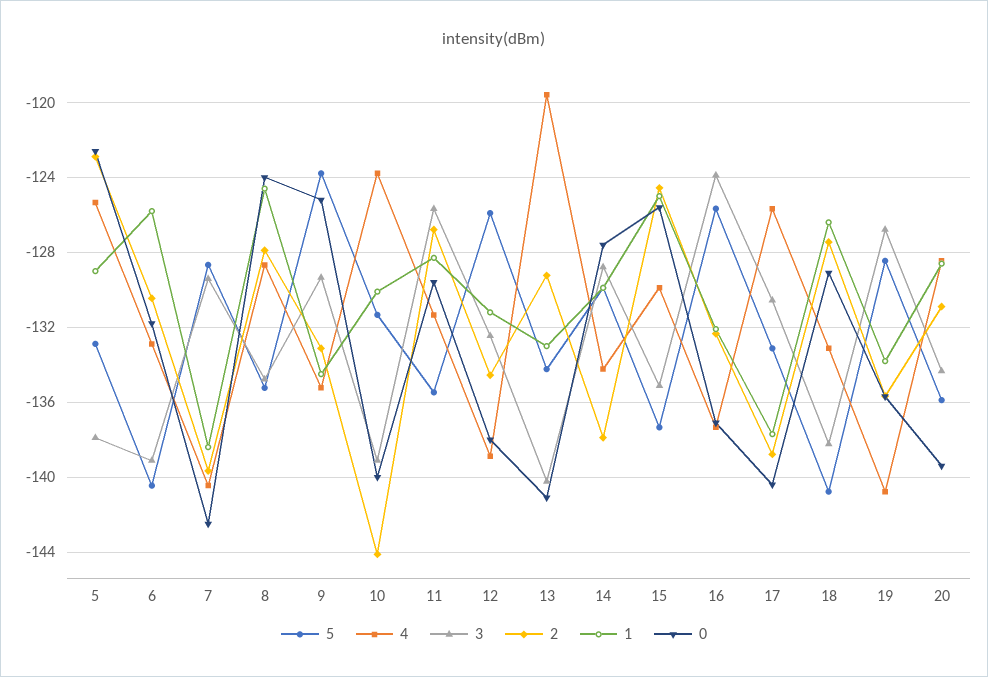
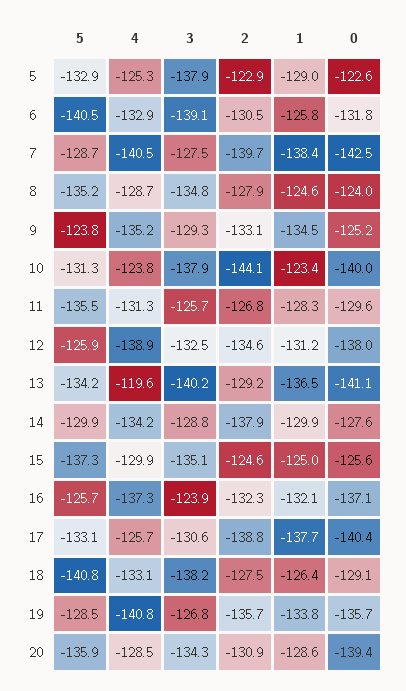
  {
    "5": {
      "5": -132.9,
      "6": -140.5,
      "7": -128.7,
      "8": -135.2,
      "9": -123.8,
      "10": -131.3,
      "11": -135.5,
      "12": -125.9,
      "13": -134.2,
      "14": -129.9,
      "15": -137.3,
      "16": -125.7,
      "17": -133.1,
      "18": -140.8,
      "19": -128.5,
      "20": -135.9
    },
    "4": {
      "5": -125.3,
      "6": -132.9,
      "7": -140.5,
      "8": -128.7,
      "9": -135.2,
      "10": -123.8,
      "11": -131.3,
      "12": -138.9,
      "13": -119.6,
      "14": -134.2,
      "15": -129.9,
      "16": -137.3,
      "17": -125.7,
      "18": -133.1,
      "19": -140.8,
      "20": -128.5
    },
    "3": {
      "5": -137.9,
      "6": -139.1,
-     "7": -129.5,
+     "7": -127.5,
      "8": -134.8,
      "9": -129.3,
-     "10": -139,
+     "10": -137.9,
      "11": -125.7,
      "12": -132.5,
      "13": -140.2,
      "14": -128.8,
      "15": -135.1,
      "16": -123.9,
      "17": -130.6,
      "18": -138.2,
      "19": -126.8,
      "20": -134.3
    },
    "2": {
      "5": -122.9,
      "6": -130.5,
      "7": -139.7,
      "8": -127.9,
      "9": -133.1,
      "10": -144.1,
      "11": -126.8,
      "12": -134.6,
      "13": -129.2,
      "14": -137.9,
      "15": -124.6,
      "16": -132.3,
      "17": -138.8,
      "18": -127.5,
      "19": -135.7,
      "20": -130.9
    },
    "1": {
      "5": -129,
      "6": -125.8,
      "7": -138.4,
      "8": -124.6,
      "9": -134.5,
-     "10": -130,
+     "10": -123.4,
      "11": -128.3,
      "12": -131.2,
-     "13": -133,
+     "13": -136.5,
      "14": -129.9,
      "15": -125,
      "16": -132.1,
      "17": -137.7,
      "18": -126.4,
      "19": -133.8,
      "20": -128.6
    },
    "0": {
      "5": -122.6,
      "6": -131.8,
      "7": -142.5,
      "8": -124,
      "9": -125.2,
      "10": -140,
      "11": -129.6,
      "12": -138,
      "13": -141.1,
      "14": -127.6,
      "15": -125.6,
      "16": -137.1,
      "17": -140.4,
      "18": -129.1,
      "19": -135.7,
      "20": -139.4
    }
  }

